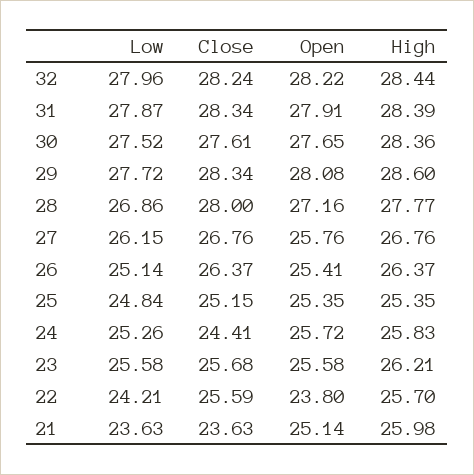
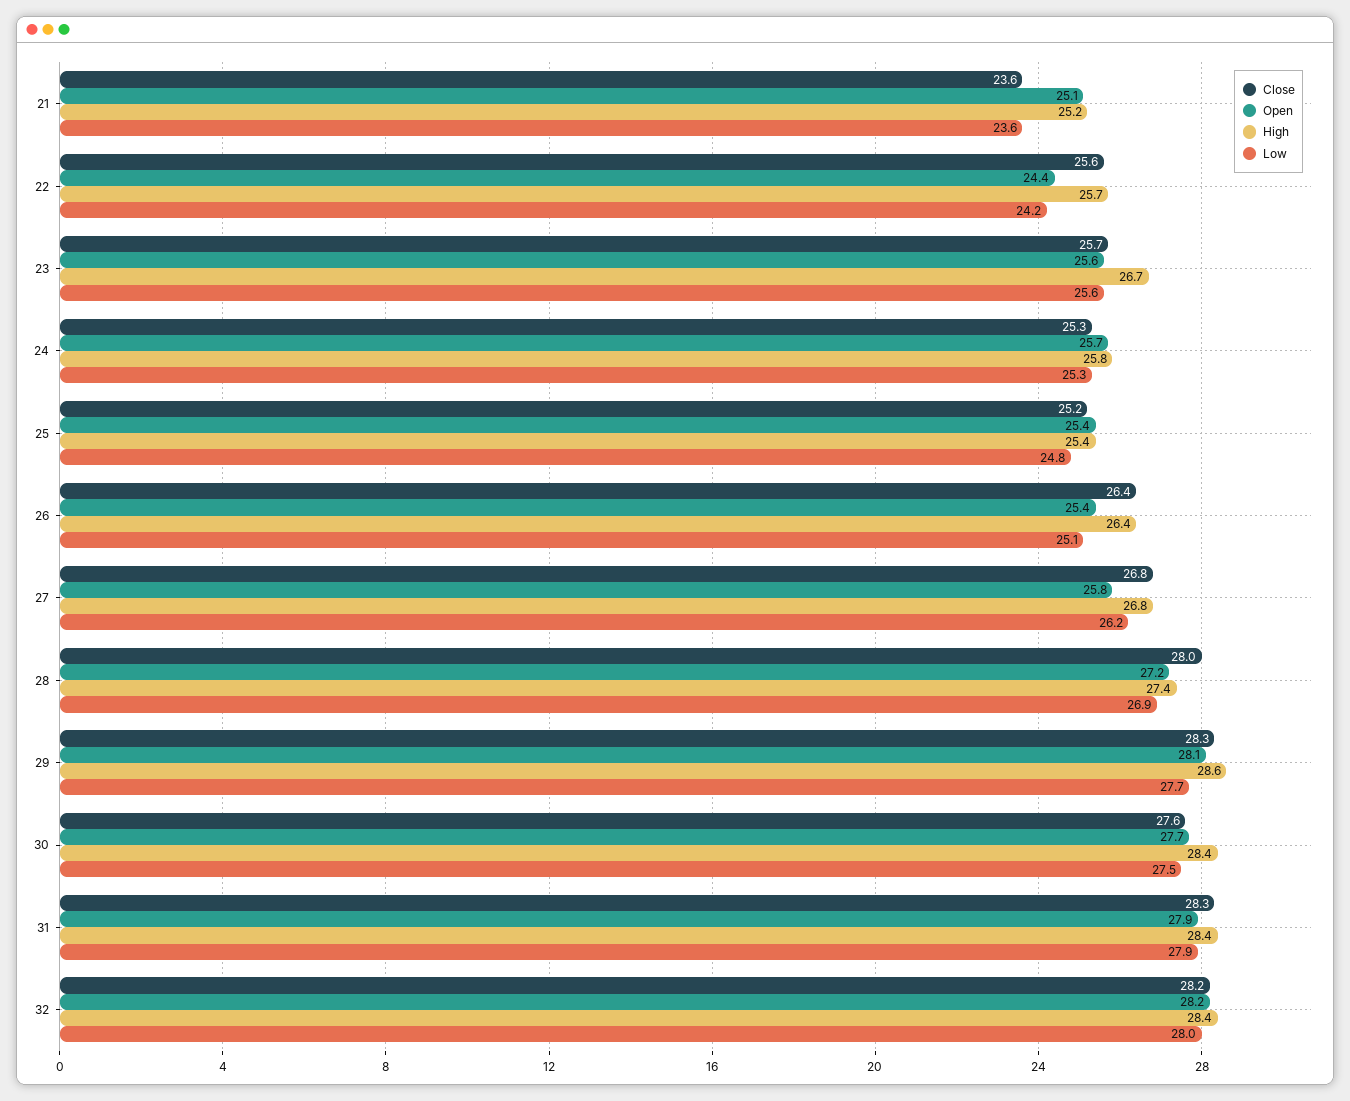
  {
    "Low": {
      "32": 27.96,
      "31": 27.87,
      "30": 27.52,
      "29": 27.72,
      "28": 26.86,
      "27": 26.15,
      "26": 25.14,
      "25": 24.84,
      "24": 25.26,
      "23": 25.58,
      "22": 24.21,
      "21": 23.63
    },
    "Close": {
      "32": 28.24,
      "31": 28.34,
      "30": 27.61,
      "29": 28.34,
      "28": 28,
      "27": 26.76,
      "26": 26.37,
      "25": 25.15,
-     "24": 24.41,
+     "24": 25.3,
      "23": 25.68,
      "22": 25.59,
      "21": 23.63
    },
    "Open": {
      "32": 28.22,
      "31": 27.91,
      "30": 27.65,
      "29": 28.08,
      "28": 27.16,
      "27": 25.76,
      "26": 25.41,
      "25": 25.35,
      "24": 25.72,
      "23": 25.58,
-     "22": 23.8,
+     "22": 24.4,
      "21": 25.14
    },
    "High": {
      "32": 28.44,
      "31": 28.39,
      "30": 28.36,
      "29": 28.6,
-     "28": 27.77,
+     "28": 27.4,
      "27": 26.76,
      "26": 26.37,
      "25": 25.35,
      "24": 25.83,
-     "23": 26.21,
+     "23": 26.7,
      "22": 25.7,
-     "21": 25.98
+     "21": 25.2
    }
  }

